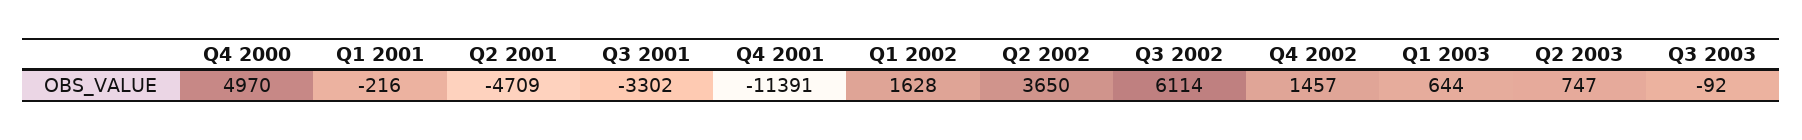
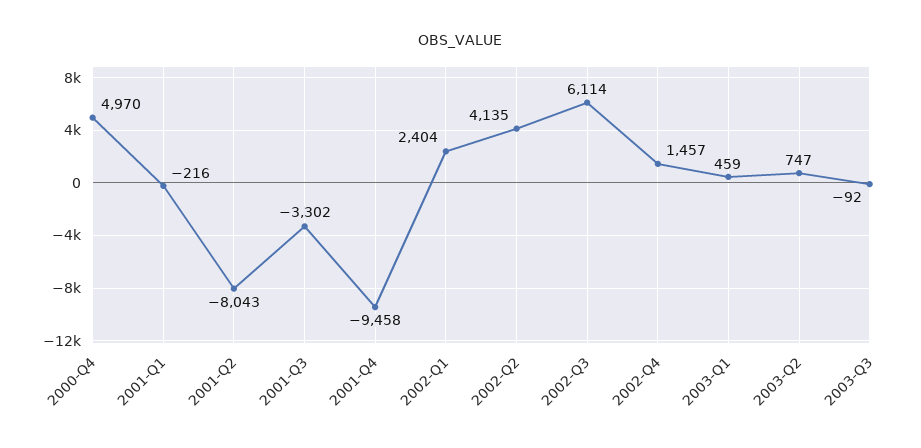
  {
    "Q4 2000": 4970,
    "Q1 2001": -216,
-   "Q2 2001": -4709,
+   "Q2 2001": -8043,
    "Q3 2001": -3302,
-   "Q4 2001": -11391,
+   "Q4 2001": -9458,
-   "Q1 2002": 1628,
+   "Q1 2002": 2404,
-   "Q2 2002": 3650,
+   "Q2 2002": 4135,
    "Q3 2002": 6114,
    "Q4 2002": 1457,
-   "Q1 2003": 644,
+   "Q1 2003": 459,
    "Q2 2003": 747,
    "Q3 2003": -92
  }

